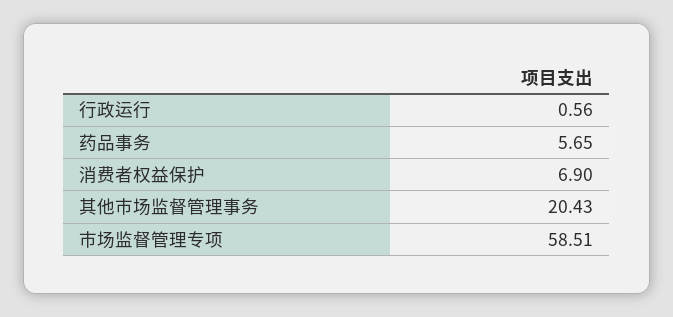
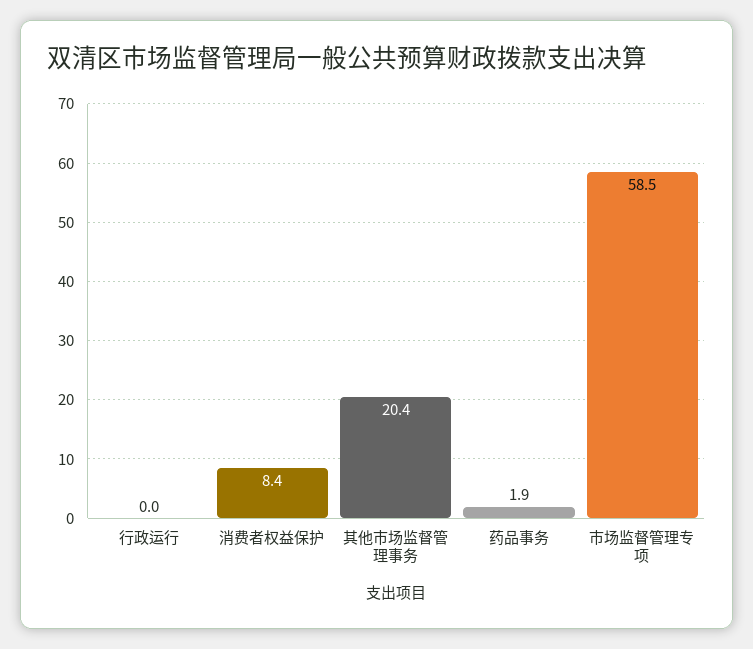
  {
-   "行政运行": 0.56,
+   "行政运行": 0,
-   "药品事务": 5.65,
+   "药品事务": 1.9,
-   "消费者权益保护": 6.9,
+   "消费者权益保护": 8.4,
    "其他市场监督管理事务": 20.43,
    "市场监督管理专项": 58.51
  }

